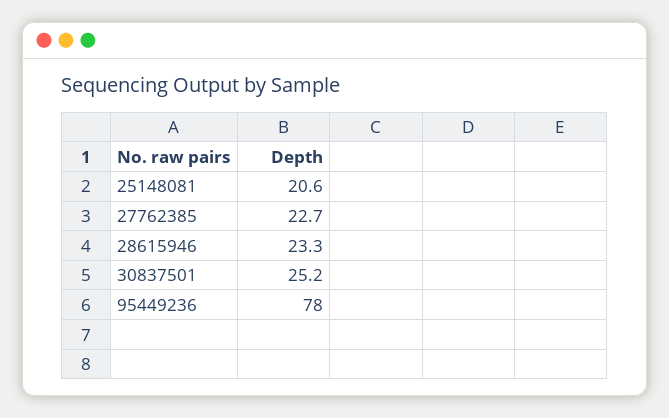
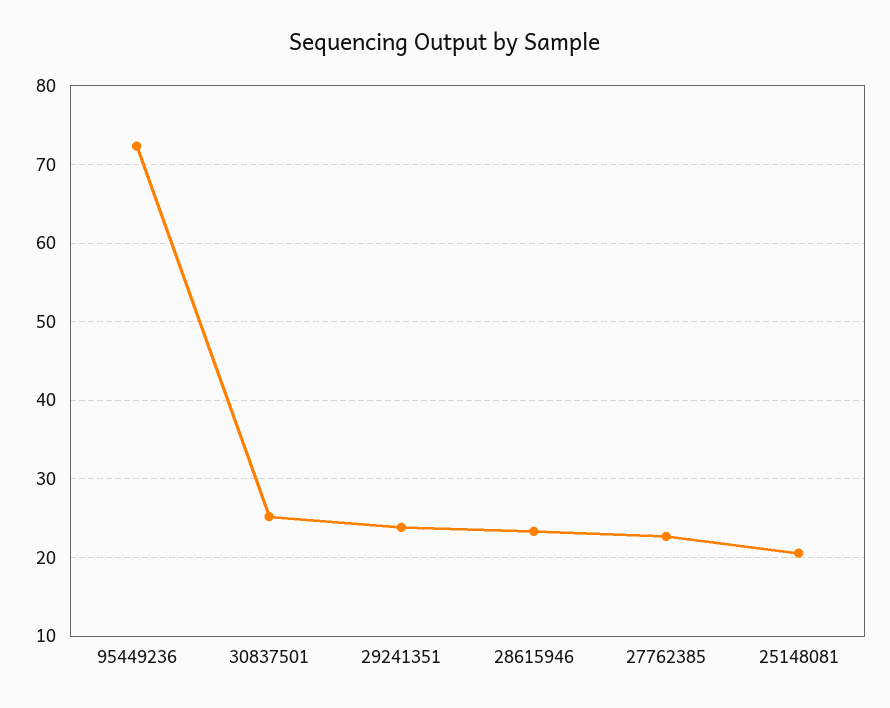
  {
    "25148081": 20.6,
    "27762385": 22.7,
    "28615946": 23.3,
    "30837501": 25.2,
-   "95449236": 78
+   "95449236": 72,
+   "29241351": 24
  }

